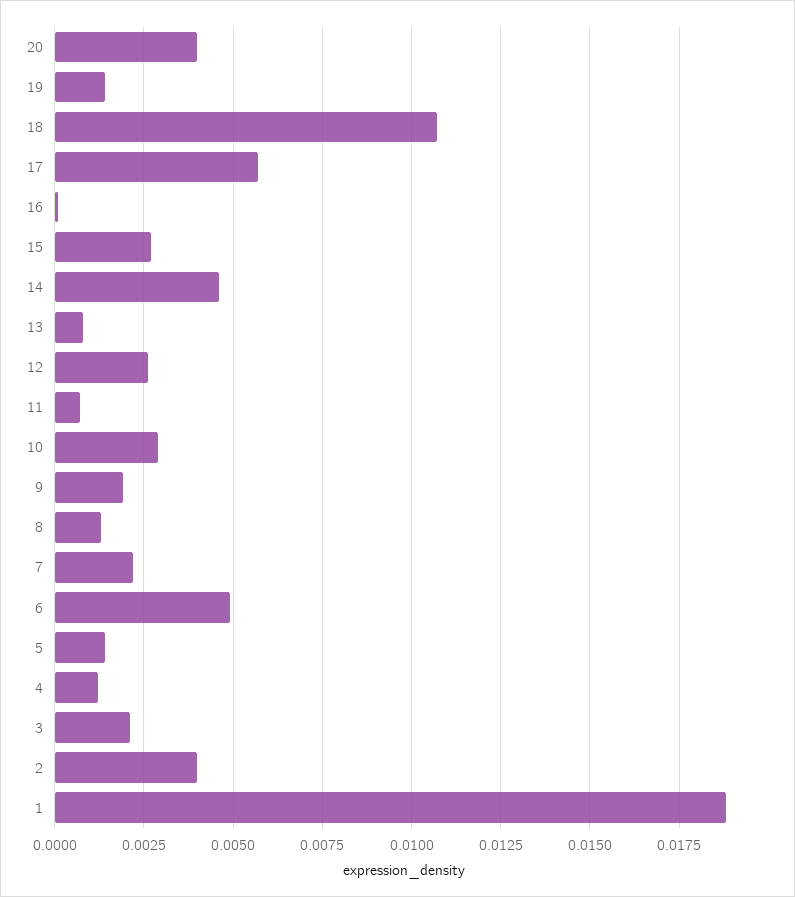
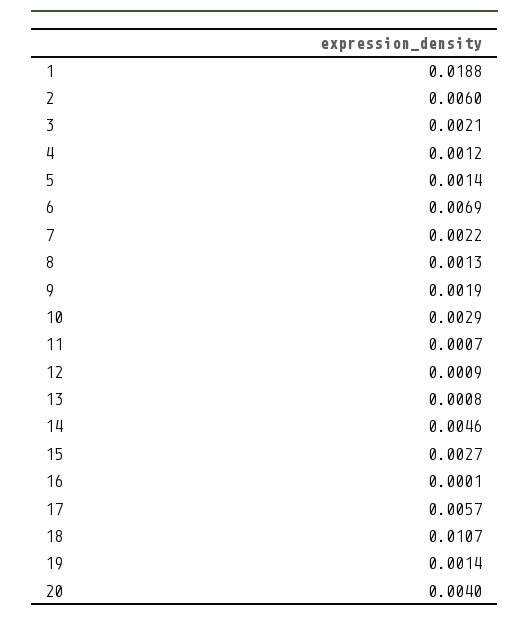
  {
    "20": 0.004,
    "19": 0.0014,
    "18": 0.0107,
    "17": 0.0057,
    "16": 0.0001,
    "15": 0.0027,
    "14": 0.0046,
    "13": 0.0008,
-   "12": 0.0025,
+   "12": 0.0009,
    "11": 0.0007,
    "10": 0.0029,
    "9": 0.0019,
    "8": 0.0013,
    "7": 0.0022,
-   "6": 0.005,
+   "6": 0.0069,
    "5": 0.0014,
    "4": 0.0012,
    "3": 0.0021,
-   "2": 0.004,
+   "2": 0.006,
    "1": 0.0188
  }

